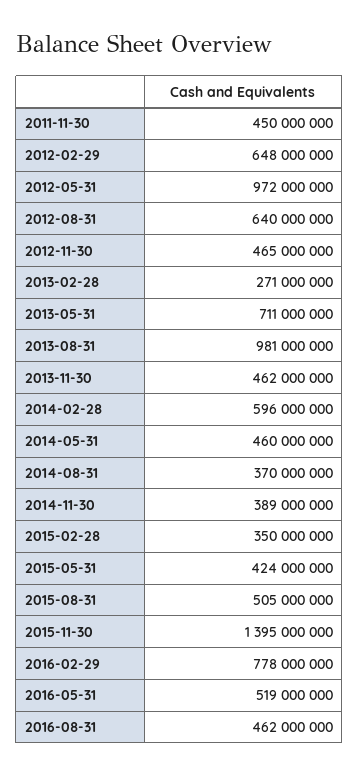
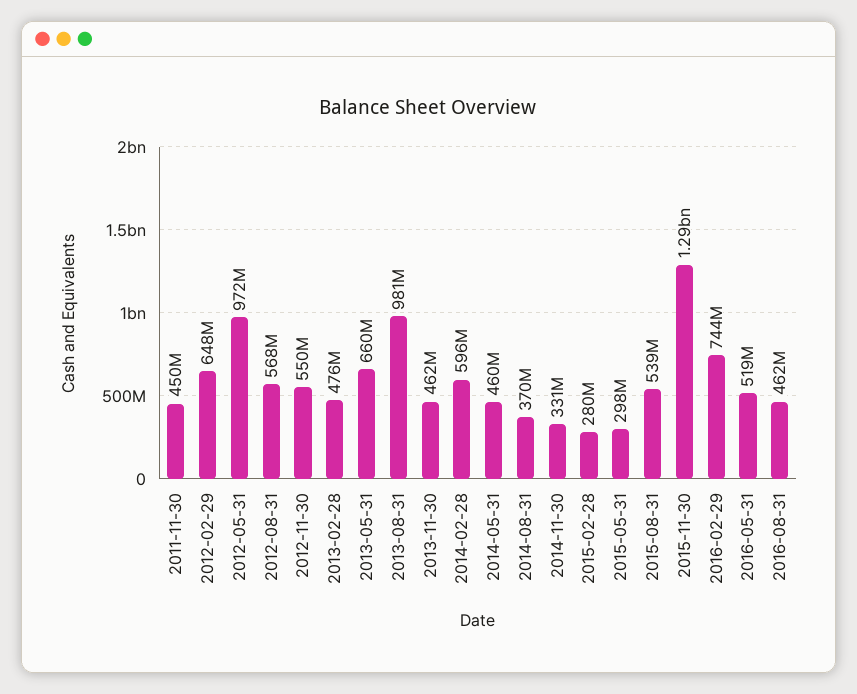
  {
    "2011-11-30": 450000000,
    "2012-02-29": 648000000,
    "2012-05-31": 972000000,
-   "2012-08-31": 640000000,
+   "2012-08-31": 568000000,
-   "2012-11-30": 465000000,
+   "2012-11-30": 550000000,
-   "2013-02-28": 271000000,
+   "2013-02-28": 476000000,
-   "2013-05-31": 711000000,
+   "2013-05-31": 660000000,
    "2013-08-31": 981000000,
    "2013-11-30": 462000000,
    "2014-02-28": 596000000,
    "2014-05-31": 460000000,
    "2014-08-31": 370000000,
-   "2014-11-30": 389000000,
+   "2014-11-30": 331000000,
-   "2015-02-28": 350000000,
+   "2015-02-28": 280000000,
-   "2015-05-31": 424000000,
+   "2015-05-31": 298000000,
-   "2015-08-31": 505000000,
+   "2015-08-31": 539000000,
-   "2015-11-30": 1395000000,
+   "2015-11-30": 1290000000,
-   "2016-02-29": 778000000,
+   "2016-02-29": 744000000,
    "2016-05-31": 519000000,
    "2016-08-31": 462000000
  }

